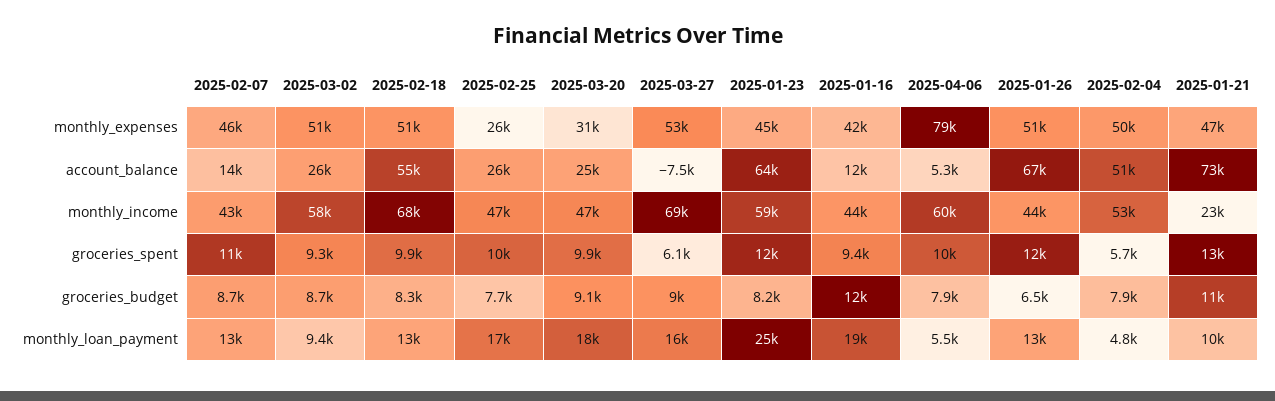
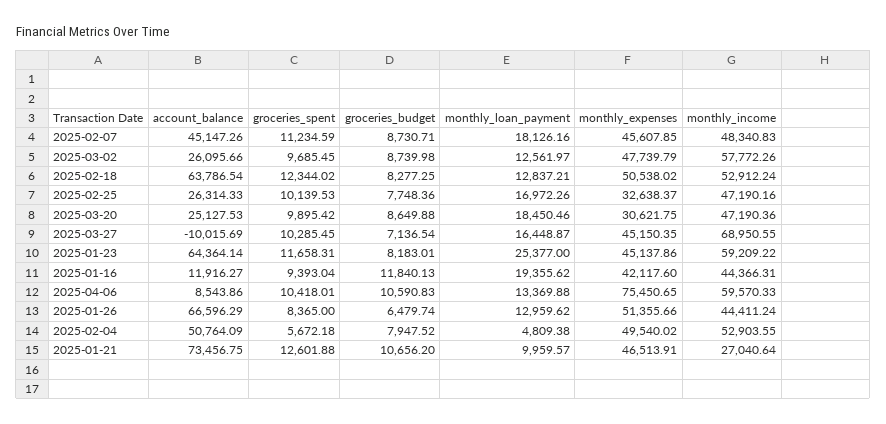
  {
    "2025-02-07": {
      "monthly_expenses": 45607.85,
-     "account_balance": 14000,
+     "account_balance": 45147.26,
-     "monthly_income": 43000,
+     "monthly_income": 48340.83,
      "groceries_spent": 11234.59,
      "groceries_budget": 8730.71,
-     "monthly_loan_payment": 13000
+     "monthly_loan_payment": 18126.16
    },
    "2025-03-02": {
-     "monthly_expenses": 51000,
+     "monthly_expenses": 47739.79,
      "account_balance": 26095.66,
      "monthly_income": 57772.26,
-     "groceries_spent": 9300,
+     "groceries_spent": 9685.45,
      "groceries_budget": 8739.98,
-     "monthly_loan_payment": 9400
+     "monthly_loan_payment": 12561.97
    },
    "2025-02-18": {
      "monthly_expenses": 50538.02,
-     "account_balance": 55000,
+     "account_balance": 63786.54,
-     "monthly_income": 68000,
+     "monthly_income": 52912.24,
-     "groceries_spent": 9900,
+     "groceries_spent": 12344.02,
      "groceries_budget": 8277.25,
      "monthly_loan_payment": 12837.21
    },
    "2025-02-25": {
-     "monthly_expenses": 26000,
+     "monthly_expenses": 32638.37,
      "account_balance": 26314.33,
      "monthly_income": 47190.16,
      "groceries_spent": 10139.53,
      "groceries_budget": 7748.36,
      "monthly_loan_payment": 16972.26
    },
    "2025-03-20": {
      "monthly_expenses": 30621.75,
      "account_balance": 25127.53,
      "monthly_income": 47190.36,
      "groceries_spent": 9895.42,
-     "groceries_budget": 9100,
+     "groceries_budget": 8649.88,
      "monthly_loan_payment": 18450.46
    },
    "2025-03-27": {
-     "monthly_expenses": 53000,
+     "monthly_expenses": 45150.35,
-     "account_balance": -7500,
+     "account_balance": -10015.69,
      "monthly_income": 68950.55,
-     "groceries_spent": 6100,
+     "groceries_spent": 10285.45,
-     "groceries_budget": 9000,
+     "groceries_budget": 7136.54,
      "monthly_loan_payment": 16448.87
    },
    "2025-01-23": {
      "monthly_expenses": 45137.86,
      "account_balance": 64364.14,
      "monthly_income": 59209.22,
      "groceries_spent": 11658.31,
      "groceries_budget": 8183.01,
      "monthly_loan_payment": 25377
    },
    "2025-01-16": {
      "monthly_expenses": 42117.6,
      "account_balance": 11916.27,
      "monthly_income": 44366.31,
      "groceries_spent": 9393.04,
      "groceries_budget": 11840.13,
      "monthly_loan_payment": 19355.62
    },
    "2025-04-06": {
-     "monthly_expenses": 79000,
+     "monthly_expenses": 75450.65,
-     "account_balance": 5300,
+     "account_balance": 8543.86,
      "monthly_income": 59570.33,
      "groceries_spent": 10418.01,
-     "groceries_budget": 7900,
+     "groceries_budget": 10590.83,
-     "monthly_loan_payment": 5500
+     "monthly_loan_payment": 13369.88
    },
    "2025-01-26": {
      "monthly_expenses": 51355.66,
      "account_balance": 66596.29,
      "monthly_income": 44411.24,
-     "groceries_spent": 12000,
+     "groceries_spent": 8365,
      "groceries_budget": 6479.74,
      "monthly_loan_payment": 12959.62
    },
    "2025-02-04": {
      "monthly_expenses": 49540.02,
      "account_balance": 50764.09,
      "monthly_income": 52903.55,
      "groceries_spent": 5672.18,
      "groceries_budget": 7947.52,
      "monthly_loan_payment": 4809.38
    },
    "2025-01-21": {
      "monthly_expenses": 46513.91,
      "account_balance": 73456.75,
-     "monthly_income": 23000,
+     "monthly_income": 27040.64,
      "groceries_spent": 12601.88,
      "groceries_budget": 10656.2,
      "monthly_loan_payment": 9959.57
    }
  }

